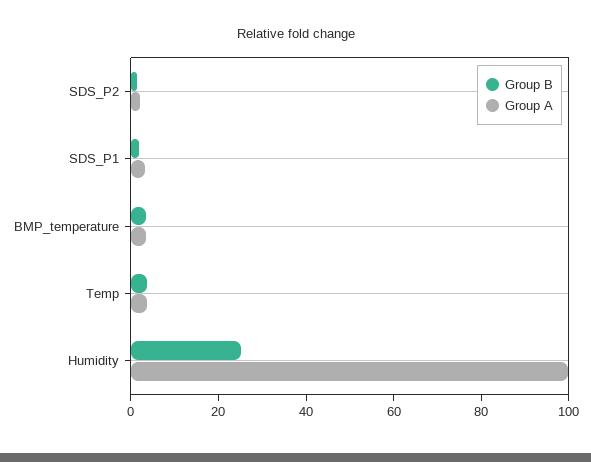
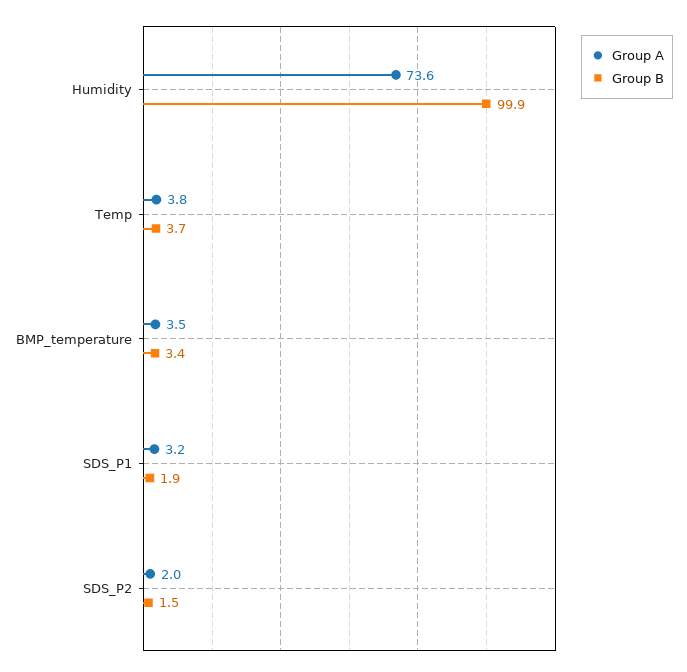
  {
    "Group B": {
      "SDS_P2": 1.5,
      "SDS_P1": 1.9,
      "BMP_temperature": 3.4,
      "Temp": 3.7,
-     "Humidity": 25
+     "Humidity": 99.9
    },
    "Group A": {
      "SDS_P2": 2,
      "SDS_P1": 3.2,
      "BMP_temperature": 3.5,
      "Temp": 3.8,
-     "Humidity": 100
+     "Humidity": 73.6
    }
  }

